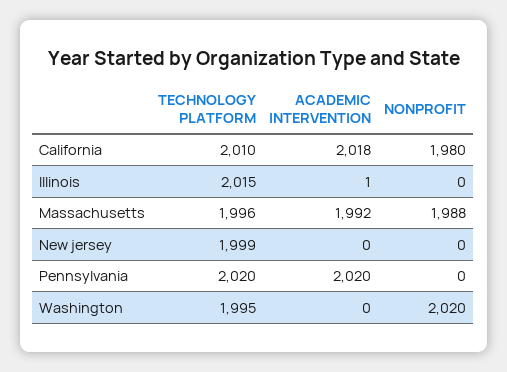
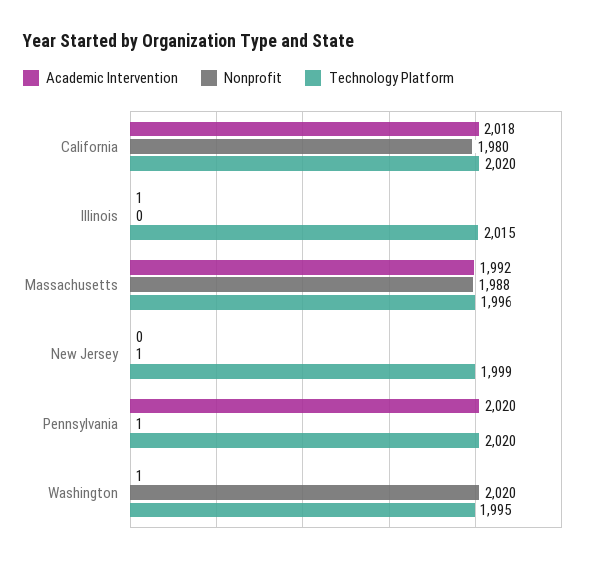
  {
    "TECHNOLOGY PLATFORM": {
-     "California": 2010,
+     "California": 2020,
      "Illinois": 2015,
      "Massachusetts": 1996,
      "New jersey": 1999,
      "Pennsylvania": 2020,
      "Washington": 1995
    },
    "ACADEMIC INTERVENTION": {
      "California": 2018,
      "Illinois": 1,
      "Massachusetts": 1992,
      "New jersey": 0,
      "Pennsylvania": 2020,
-     "Washington": 0
+     "Washington": 1
    },
    "NONPROFIT": {
      "California": 1980,
      "Illinois": 0,
      "Massachusetts": 1988,
-     "New jersey": 0,
+     "New jersey": 1,
-     "Pennsylvania": 0,
+     "Pennsylvania": 1,
      "Washington": 2020
    }
  }

